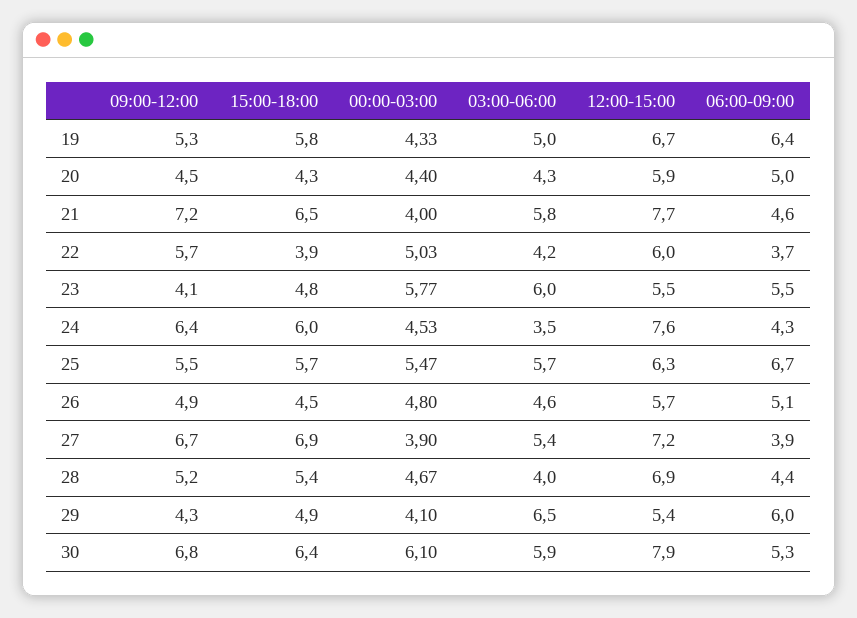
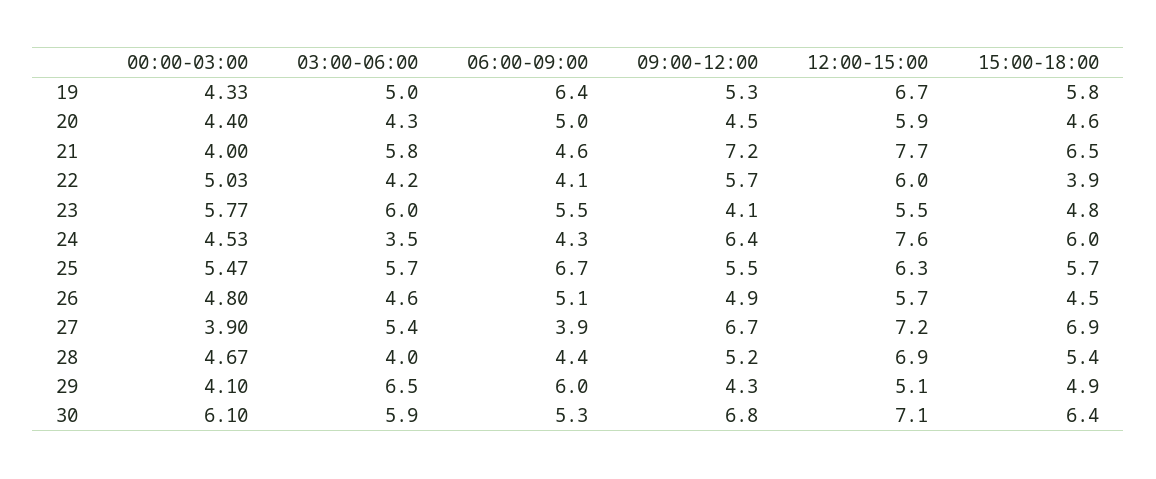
  {
    "09:00-12:00": {
      "19": 5.3,
      "20": 4.5,
      "21": 7.2,
      "22": 5.7,
      "23": 4.1,
      "24": 6.4,
      "25": 5.5,
      "26": 4.9,
      "27": 6.7,
      "28": 5.2,
      "29": 4.3,
      "30": 6.8
    },
    "15:00-18:00": {
      "19": 5.8,
-     "20": 4.3,
+     "20": 4.6,
      "21": 6.5,
      "22": 3.9,
      "23": 4.8,
      "24": 6,
      "25": 5.7,
      "26": 4.5,
      "27": 6.9,
      "28": 5.4,
      "29": 4.9,
      "30": 6.4
    },
    "00:00-03:00": {
      "19": 4.33,
      "20": 4.4,
      "21": 4,
      "22": 5.03,
      "23": 5.77,
      "24": 4.53,
      "25": 5.47,
      "26": 4.8,
      "27": 3.9,
      "28": 4.67,
      "29": 4.1,
      "30": 6.1
    },
    "03:00-06:00": {
      "19": 5,
      "20": 4.3,
      "21": 5.8,
      "22": 4.2,
      "23": 6,
      "24": 3.5,
      "25": 5.7,
      "26": 4.6,
      "27": 5.4,
      "28": 4,
      "29": 6.5,
      "30": 5.9
    },
    "12:00-15:00": {
      "19": 6.7,
      "20": 5.9,
      "21": 7.7,
      "22": 6,
      "23": 5.5,
      "24": 7.6,
      "25": 6.3,
      "26": 5.7,
      "27": 7.2,
      "28": 6.9,
-     "29": 5.4,
+     "29": 5.1,
-     "30": 7.9
+     "30": 7.1
    },
    "06:00-09:00": {
      "19": 6.4,
      "20": 5,
      "21": 4.6,
-     "22": 3.7,
+     "22": 4.1,
      "23": 5.5,
      "24": 4.3,
      "25": 6.7,
      "26": 5.1,
      "27": 3.9,
      "28": 4.4,
      "29": 6,
      "30": 5.3
    }
  }

